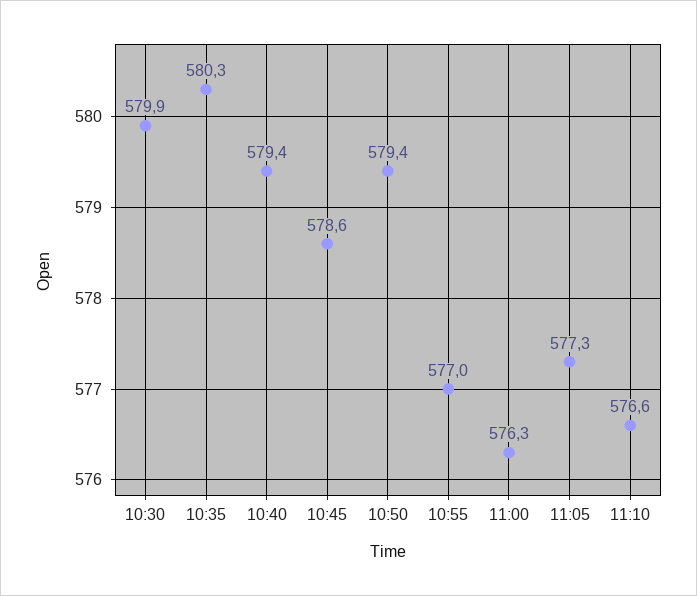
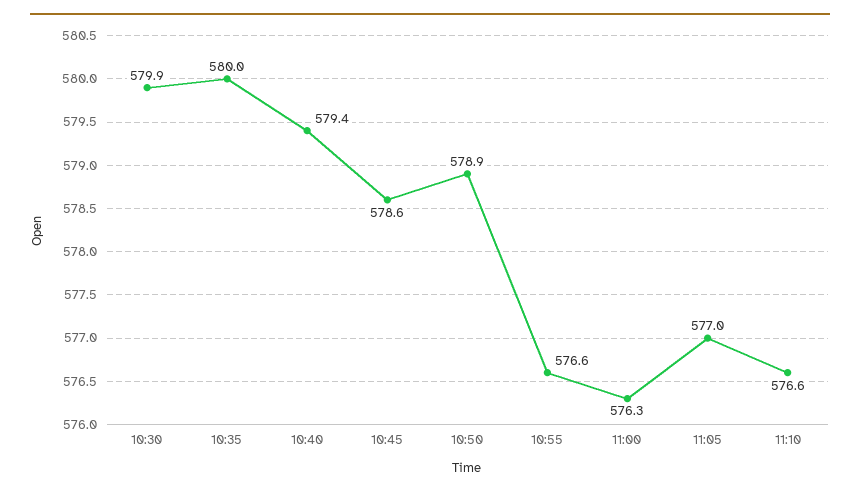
  {
    "10:30": 579.9,
-   "10:35": 580.3,
+   "10:35": 580,
    "10:40": 579.4,
    "10:45": 578.6,
-   "10:50": 579.4,
+   "10:50": 578.9,
-   "10:55": 577,
+   "10:55": 576.6,
    "11:00": 576.3,
-   "11:05": 577.3,
+   "11:05": 577,
    "11:10": 576.6
  }

